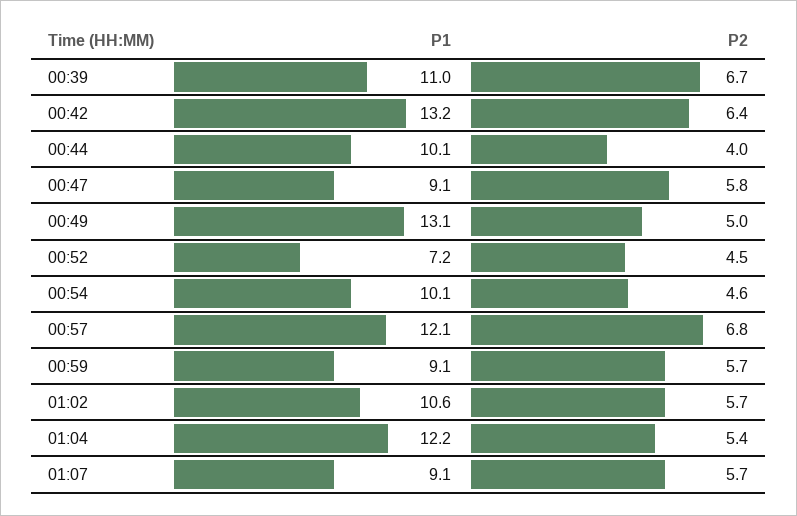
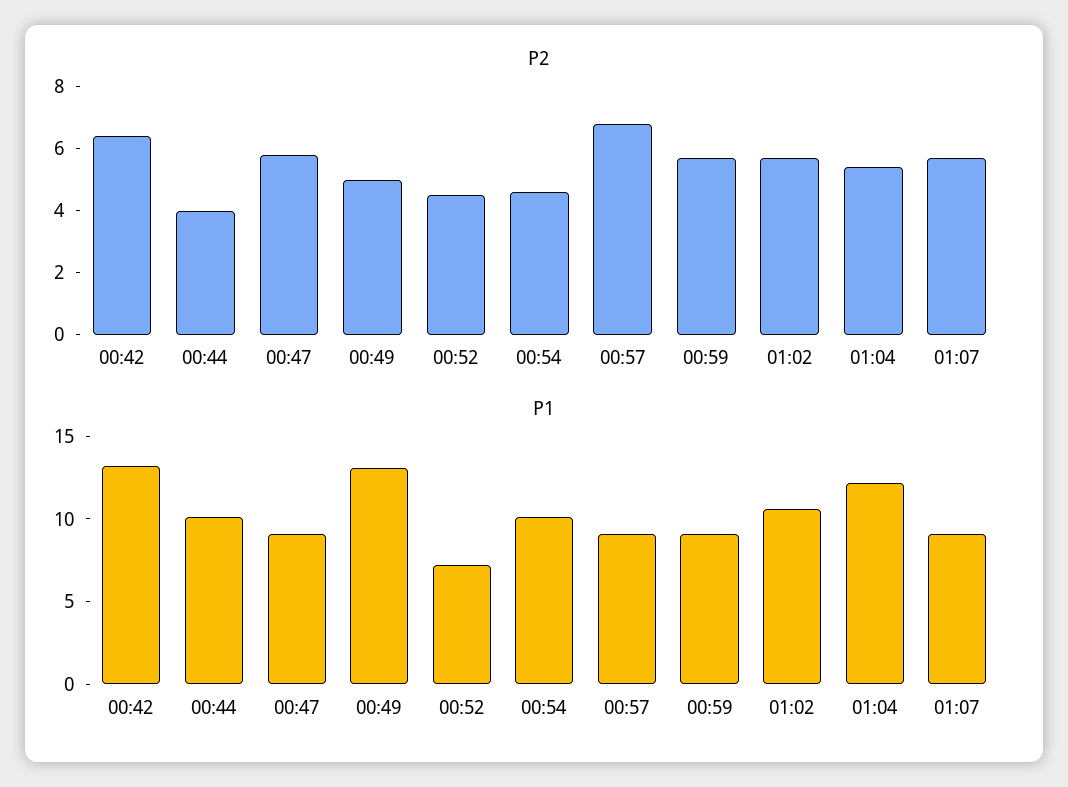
  {
    "P1": {
-     "00:39": 11,
      "00:42": 13.2,
      "00:44": 10.1,
      "00:47": 9.1,
      "00:49": 13.1,
      "00:52": 7.2,
      "00:54": 10.1,
-     "00:57": 12.1,
+     "00:57": 9,
      "00:59": 9.1,
      "01:02": 10.6,
      "01:04": 12.2,
      "01:07": 9.1
    },
    "P2": {
-     "00:39": 6.7,
      "00:42": 6.4,
      "00:44": 4,
      "00:47": 5.8,
      "00:49": 5,
      "00:52": 4.5,
      "00:54": 4.6,
      "00:57": 6.8,
      "00:59": 5.7,
      "01:02": 5.7,
      "01:04": 5.4,
      "01:07": 5.7
    }
  }

